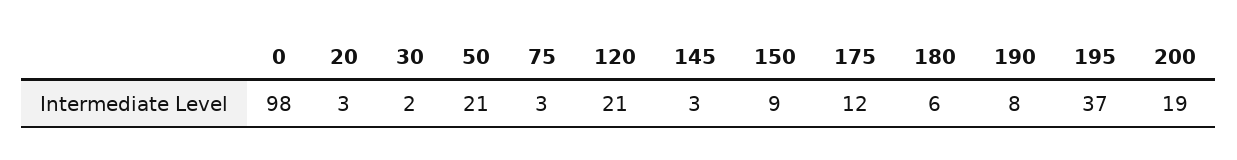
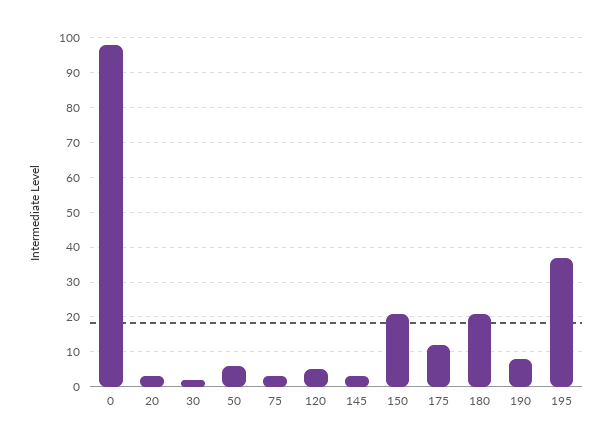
  {
    "0": 98,
    "20": 3,
    "30": 2,
-   "50": 21,
+   "50": 5,
    "75": 3,
-   "120": 21,
+   "120": 5,
    "145": 3,
-   "150": 9,
+   "150": 20,
    "175": 12,
-   "180": 6,
+   "180": 20,
    "190": 8,
-   "195": 37,
+   "195": 37
-   "200": 19
  }

